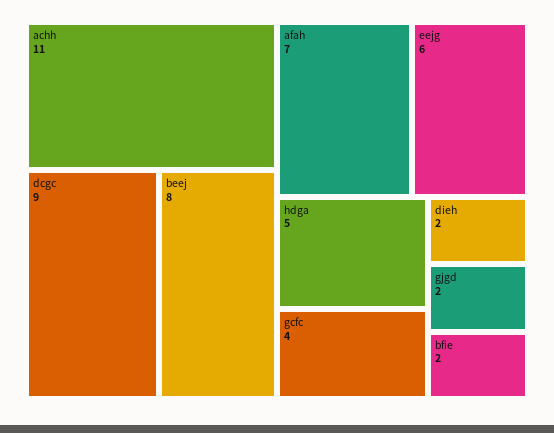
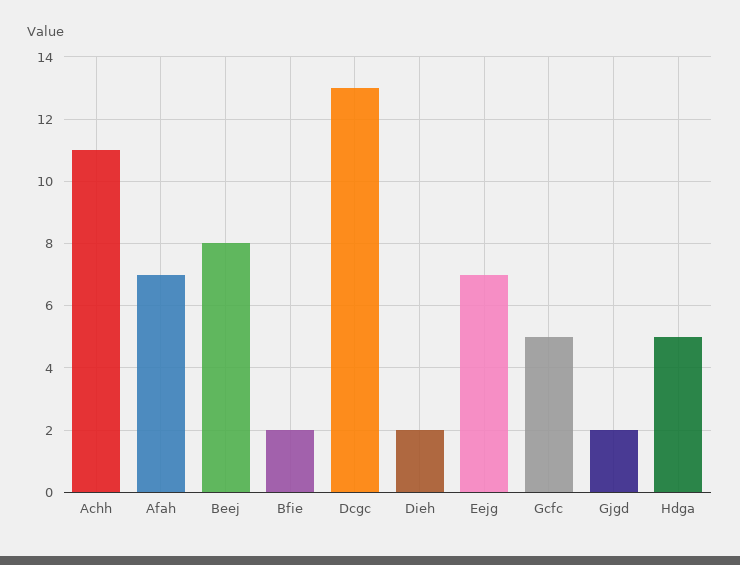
  {
    "achh": 11,
-   "dcgc": 9,
+   "dcgc": 13,
    "beej": 8,
    "afah": 7,
-   "eejg": 6,
+   "eejg": 7,
    "hdga": 5,
-   "gcfc": 4,
+   "gcfc": 5,
    "dieh": 2,
    "gjgd": 2,
    "bfie": 2
  }

